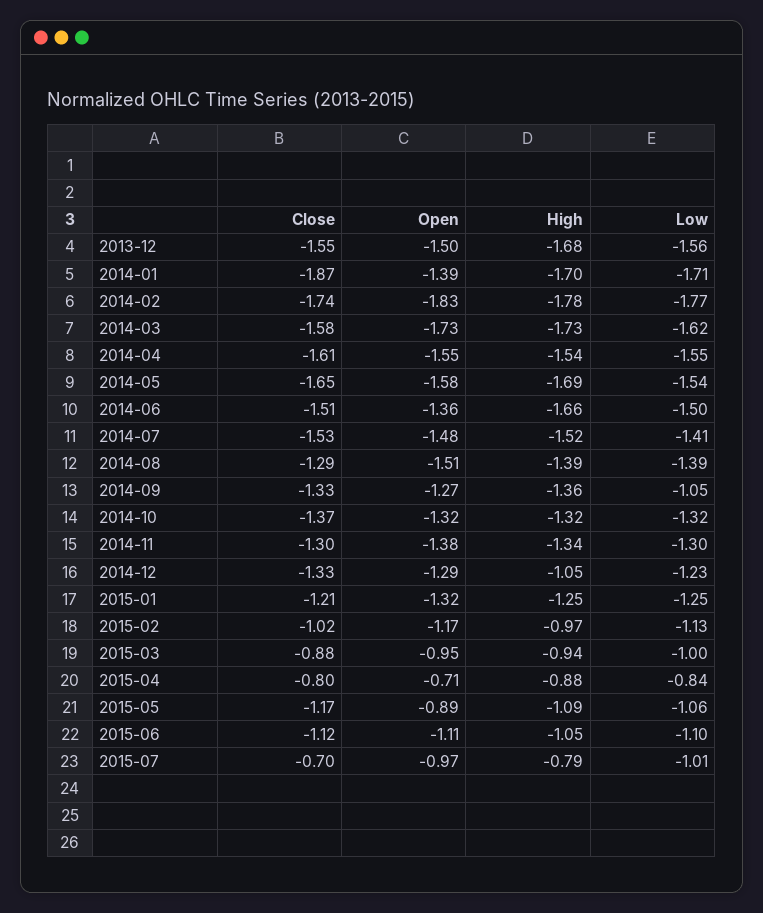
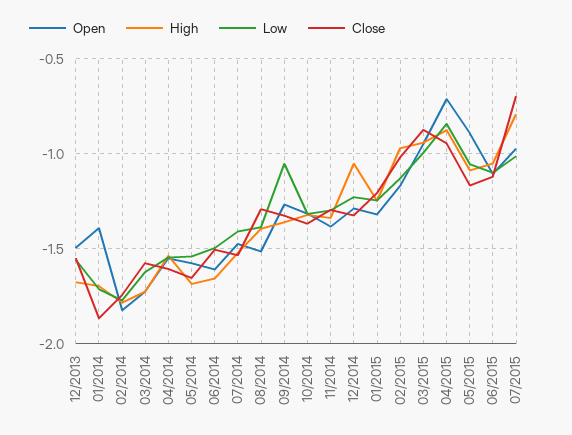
  {
    "Close": {
      "2013-12": -1.55,
      "2014-01": -1.87,
      "2014-02": -1.74,
      "2014-03": -1.58,
      "2014-04": -1.61,
      "2014-05": -1.65,
      "2014-06": -1.51,
      "2014-07": -1.53,
      "2014-08": -1.29,
      "2014-09": -1.33,
      "2014-10": -1.37,
      "2014-11": -1.3,
      "2014-12": -1.33,
      "2015-01": -1.21,
      "2015-02": -1.02,
      "2015-03": -0.88,
-     "2015-04": -0.8,
+     "2015-04": -0.95,
      "2015-05": -1.17,
      "2015-06": -1.12,
      "2015-07": -0.7
    },
    "Open": {
      "2013-12": -1.5,
      "2014-01": -1.39,
      "2014-02": -1.83,
      "2014-03": -1.73,
      "2014-04": -1.55,
      "2014-05": -1.58,
-     "2014-06": -1.36,
+     "2014-06": -1.6,
      "2014-07": -1.48,
      "2014-08": -1.51,
      "2014-09": -1.27,
      "2014-10": -1.32,
      "2014-11": -1.38,
      "2014-12": -1.29,
      "2015-01": -1.32,
      "2015-02": -1.17,
      "2015-03": -0.95,
      "2015-04": -0.71,
      "2015-05": -0.89,
      "2015-06": -1.11,
      "2015-07": -0.97
    },
    "High": {
      "2013-12": -1.68,
      "2014-01": -1.7,
      "2014-02": -1.78,
      "2014-03": -1.73,
      "2014-04": -1.54,
      "2014-05": -1.69,
      "2014-06": -1.66,
      "2014-07": -1.52,
      "2014-08": -1.39,
      "2014-09": -1.36,
      "2014-10": -1.32,
      "2014-11": -1.34,
      "2014-12": -1.05,
      "2015-01": -1.25,
      "2015-02": -0.97,
      "2015-03": -0.94,
      "2015-04": -0.88,
      "2015-05": -1.09,
      "2015-06": -1.05,
      "2015-07": -0.79
    },
    "Low": {
      "2013-12": -1.56,
      "2014-01": -1.71,
      "2014-02": -1.77,
      "2014-03": -1.62,
      "2014-04": -1.55,
      "2014-05": -1.54,
      "2014-06": -1.5,
      "2014-07": -1.41,
      "2014-08": -1.39,
      "2014-09": -1.05,
      "2014-10": -1.32,
      "2014-11": -1.3,
      "2014-12": -1.23,
      "2015-01": -1.25,
      "2015-02": -1.13,
      "2015-03": -1,
      "2015-04": -0.84,
      "2015-05": -1.06,
      "2015-06": -1.1,
      "2015-07": -1.01
    }
  }

